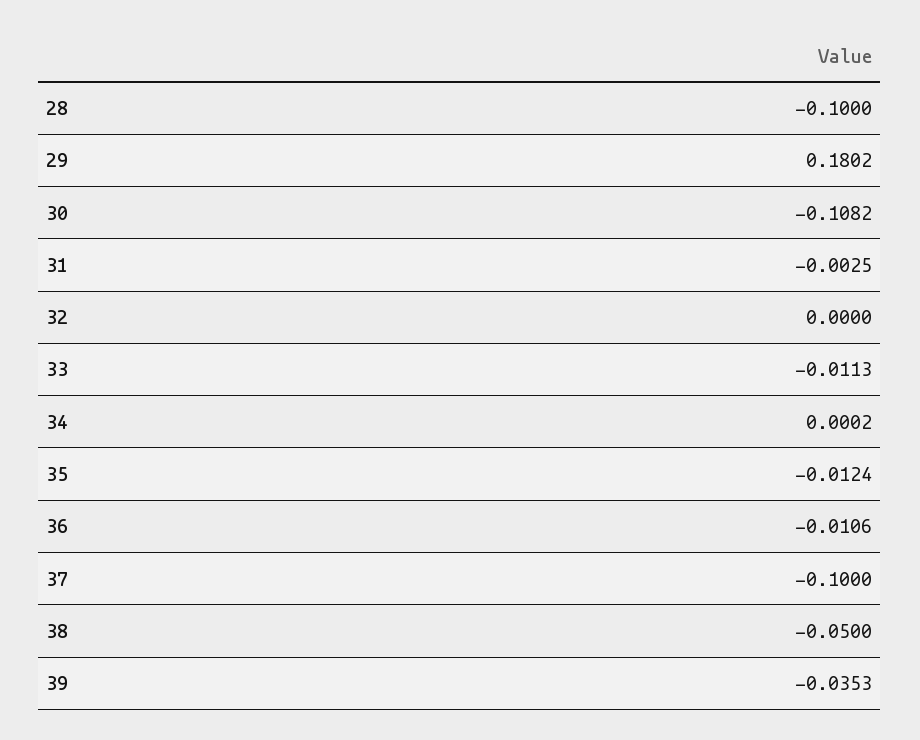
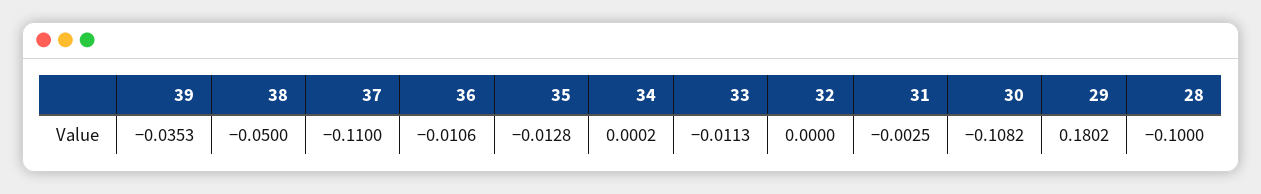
  {
    "28": -0.1,
    "29": 0.1802,
    "30": -0.1082,
    "31": -0.0025,
    "32": 0,
    "33": -0.0113,
    "34": 0.0002,
-   "35": -0.0124,
+   "35": -0.0128,
    "36": -0.0106,
-   "37": -0.1,
+   "37": -0.11,
    "38": -0.05,
    "39": -0.0353
  }

